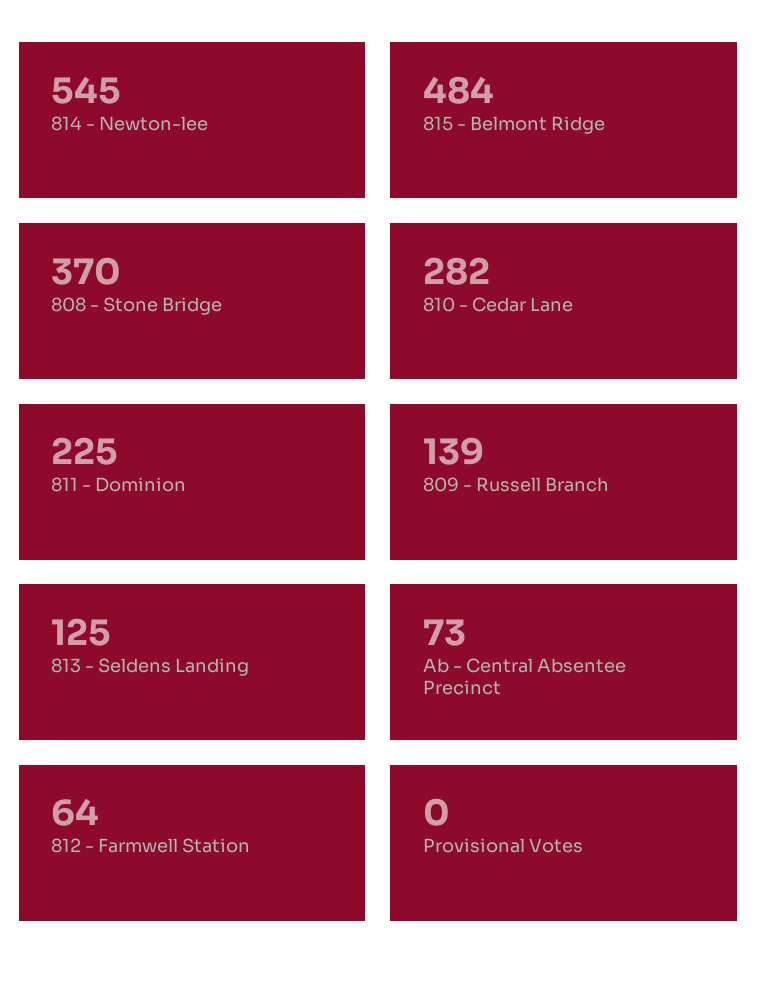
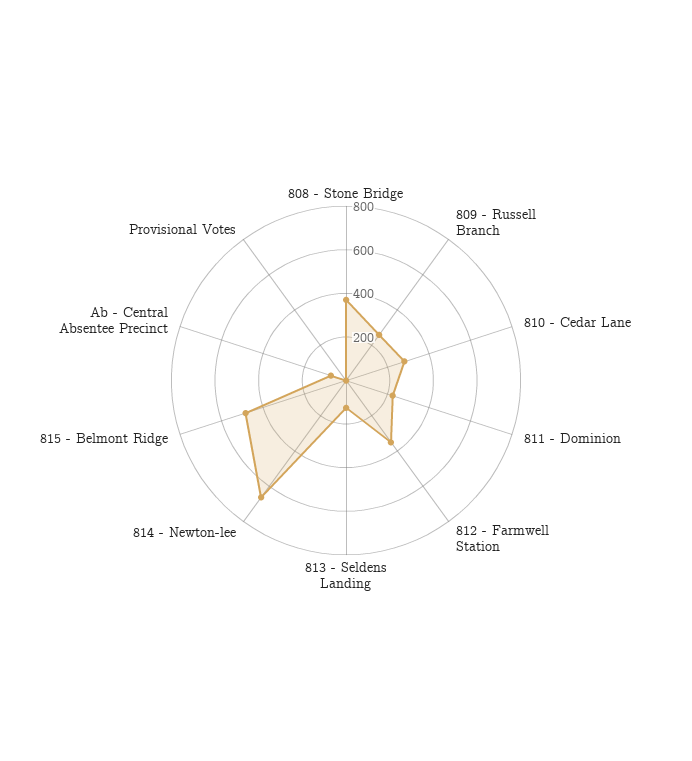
  {
-   "814 - Newton-lee": 545,
+   "814 - Newton-lee": 650,
    "815 - Belmont Ridge": 484,
    "808 - Stone Bridge": 370,
    "810 - Cedar Lane": 282,
    "811 - Dominion": 225,
-   "809 - Russell Branch": 139,
+   "809 - Russell Branch": 250,
    "813 - Seldens Landing": 125,
    "Ab - Central Absentee Precinct": 73,
-   "812 - Farmwell Station": 64,
+   "812 - Farmwell Station": 350,
    "Provisional Votes": 0
  }

